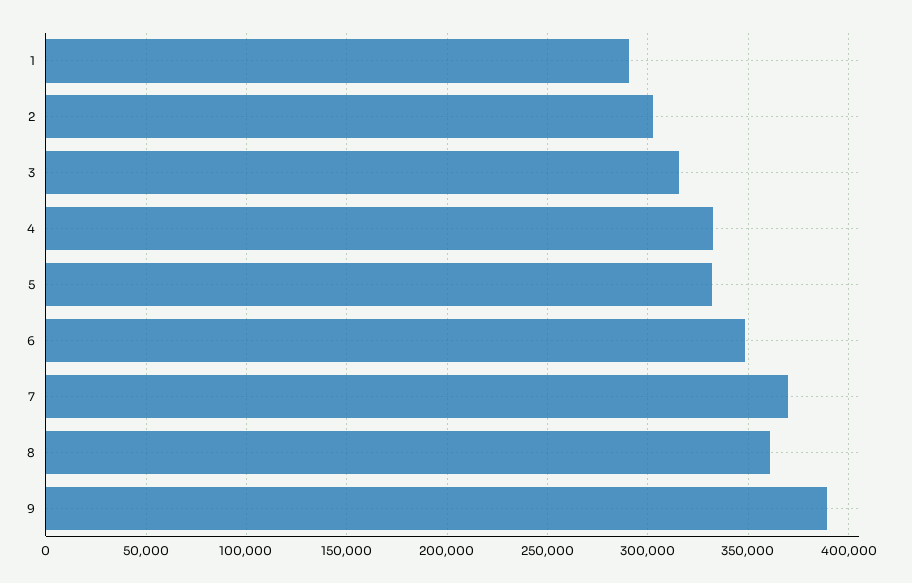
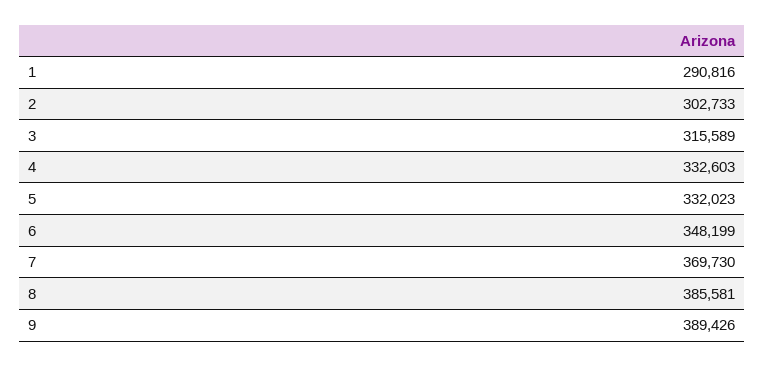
  {
    "1": 290816,
    "2": 302733,
    "3": 315589,
    "4": 332603,
    "5": 332023,
    "6": 348199,
    "7": 369730,
-   "8": 360000,
+   "8": 385581,
    "9": 389426
  }

